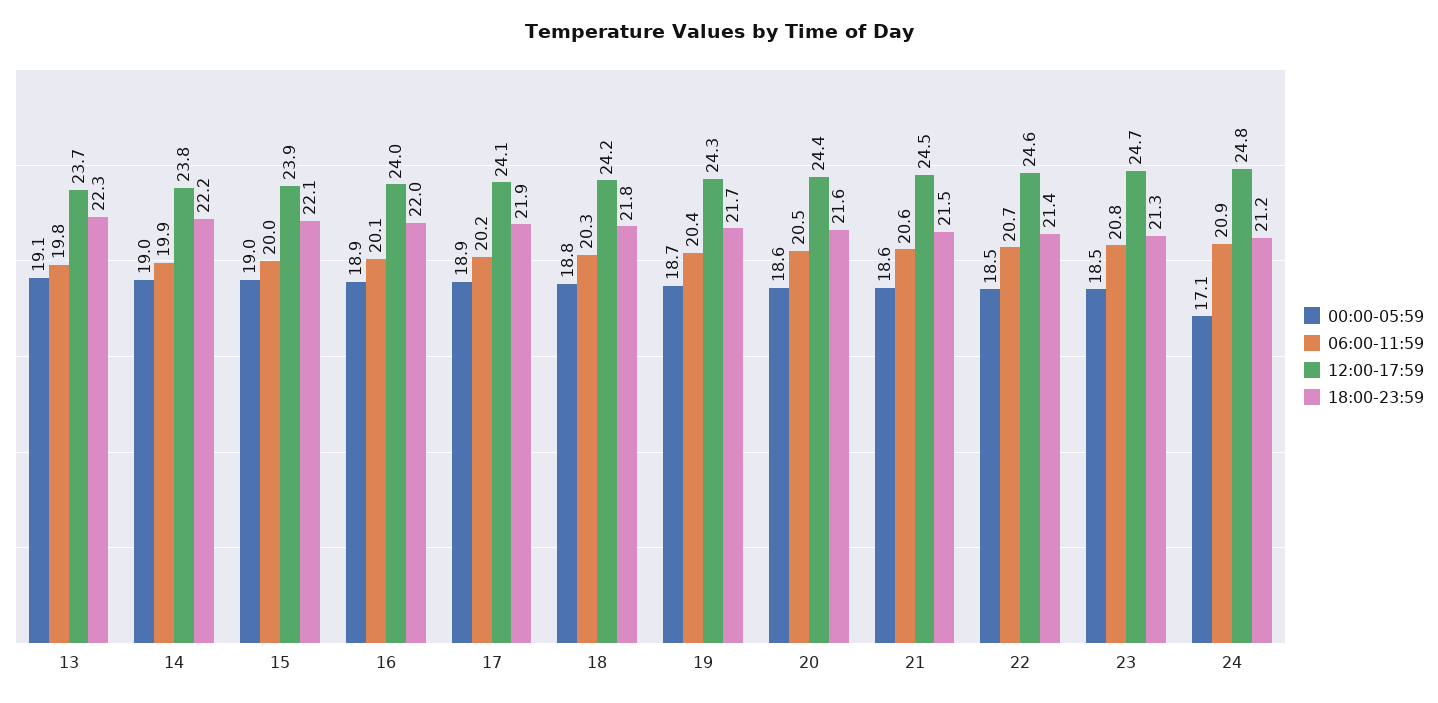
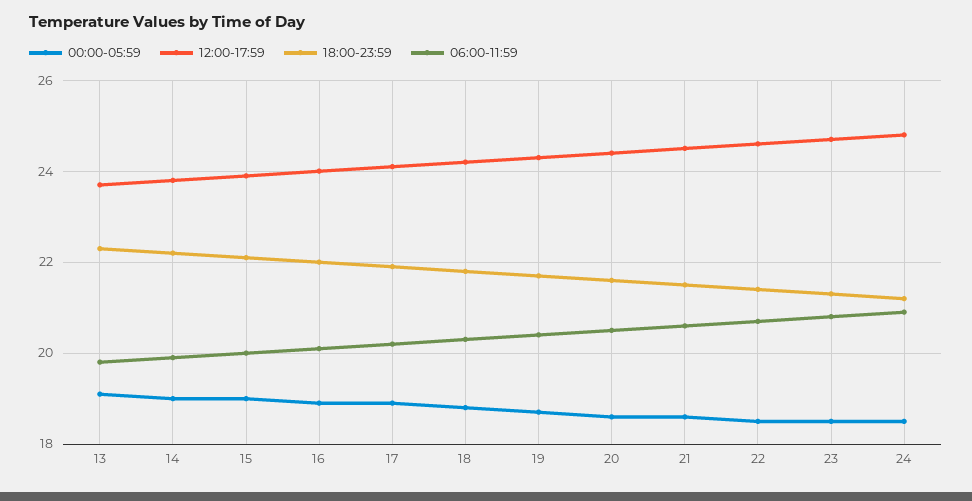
  {
    "00:00-05:59": {
      "13": 19.1,
      "14": 19,
      "15": 19,
      "16": 18.9,
      "17": 18.9,
      "18": 18.8,
      "19": 18.7,
      "20": 18.6,
      "21": 18.6,
      "22": 18.5,
      "23": 18.5,
-     "24": 17.1
+     "24": 18.5
    },
    "06:00-11:59": {
      "13": 19.8,
      "14": 19.9,
      "15": 20,
      "16": 20.1,
      "17": 20.2,
      "18": 20.3,
      "19": 20.4,
      "20": 20.5,
      "21": 20.6,
      "22": 20.7,
      "23": 20.8,
      "24": 20.9
    },
    "12:00-17:59": {
      "13": 23.7,
      "14": 23.8,
      "15": 23.9,
      "16": 24,
      "17": 24.1,
      "18": 24.2,
      "19": 24.3,
      "20": 24.4,
      "21": 24.5,
      "22": 24.6,
      "23": 24.7,
      "24": 24.8
    },
    "18:00-23:59": {
      "13": 22.3,
      "14": 22.2,
      "15": 22.1,
      "16": 22,
      "17": 21.9,
      "18": 21.8,
      "19": 21.7,
      "20": 21.6,
      "21": 21.5,
      "22": 21.4,
      "23": 21.3,
      "24": 21.2
    }
  }

